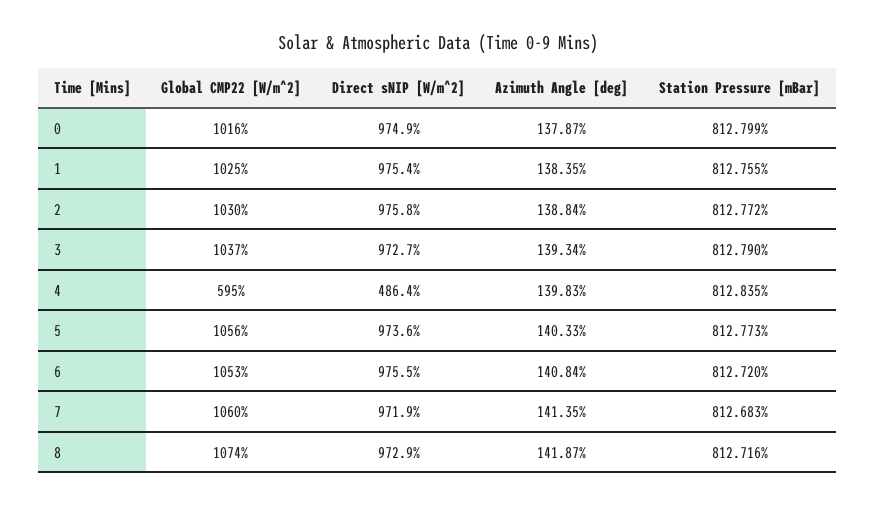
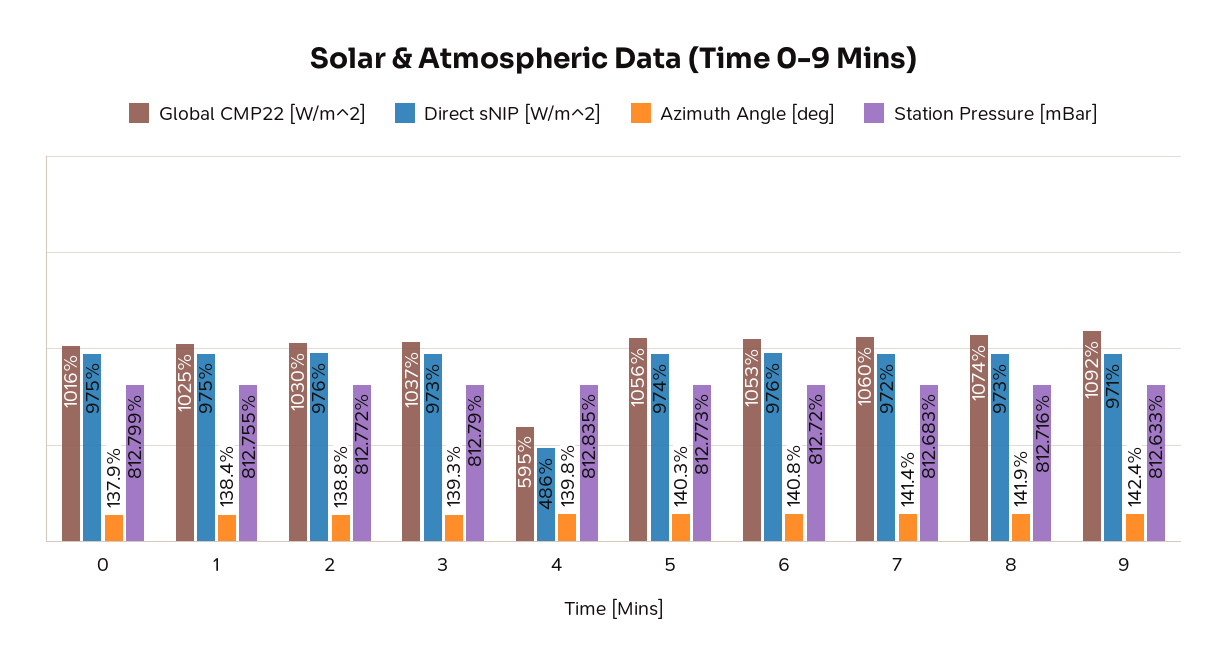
  {
    "Global CMP22 [W/m^2]": {
      "0": 1016,
      "1": 1025,
      "2": 1030,
      "3": 1037,
      "4": 595,
      "5": 1056,
      "6": 1053,
      "7": 1060,
-     "8": 1074
+     "8": 1074,
+     "9": 1092
    },
    "Direct sNIP [W/m^2]": {
      "0": 974.9,
      "1": 975.4,
      "2": 975.8,
      "3": 972.7,
      "4": 486.4,
      "5": 973.6,
      "6": 975.5,
      "7": 971.9,
-     "8": 972.9
+     "8": 972.9,
+     "9": 971
    },
    "Azimuth Angle [deg]": {
      "0": 137.87,
      "1": 138.35,
      "2": 138.84,
      "3": 139.34,
      "4": 139.83,
      "5": 140.33,
      "6": 140.84,
      "7": 141.35,
-     "8": 141.87
+     "8": 141.87,
+     "9": 142.4
    },
    "Station Pressure [mBar]": {
      "0": 812.799,
      "1": 812.755,
      "2": 812.772,
      "3": 812.79,
      "4": 812.835,
      "5": 812.773,
      "6": 812.72,
      "7": 812.683,
-     "8": 812.716
+     "8": 812.716,
+     "9": 812.633
    }
  }

